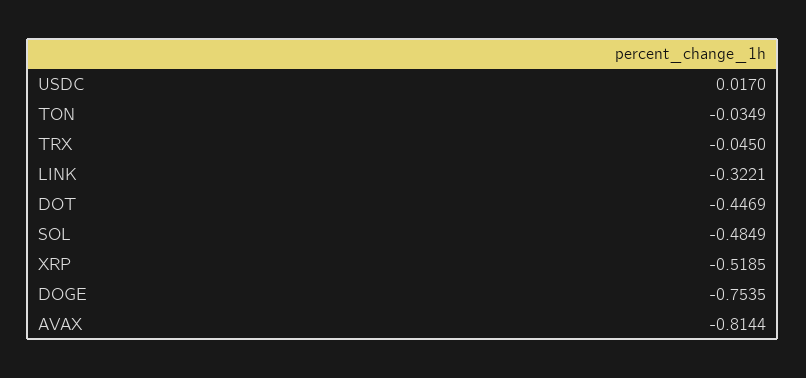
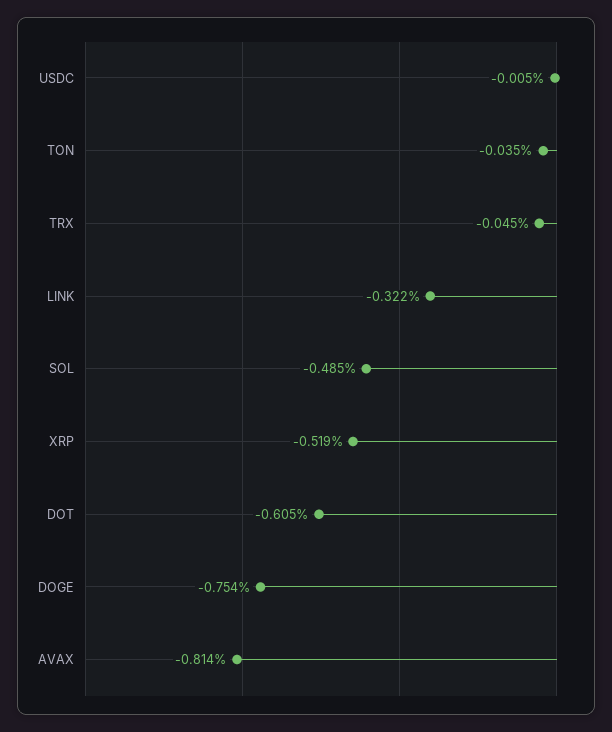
  {
-   "USDC": 0.017,
+   "USDC": -0.005,
    "TON": -0.0349,
    "TRX": -0.045,
    "LINK": -0.3221,
-   "DOT": -0.4469,
+   "DOT": -0.605,
    "SOL": -0.4849,
    "XRP": -0.5185,
    "DOGE": -0.7535,
    "AVAX": -0.8144
  }

